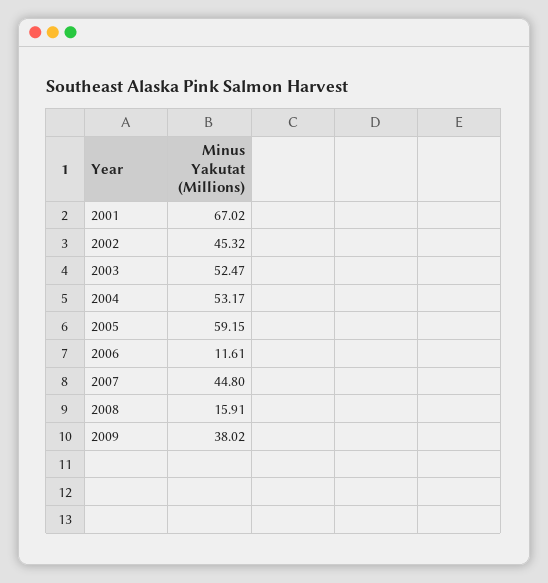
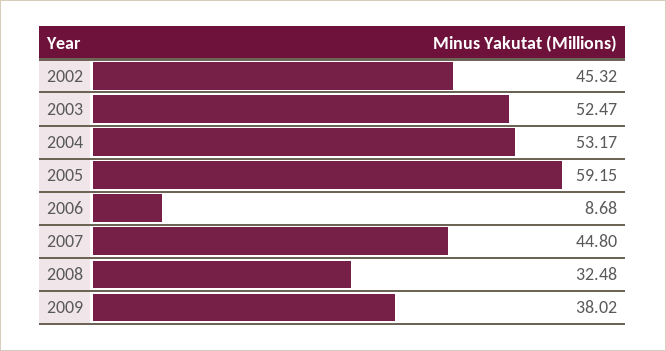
  {
-   "2001": 67.02,
    "2002": 45.32,
    "2003": 52.47,
    "2004": 53.17,
    "2005": 59.15,
-   "2006": 11.61,
+   "2006": 8.68,
    "2007": 44.8,
-   "2008": 15.91,
+   "2008": 32.48,
    "2009": 38.02
  }

